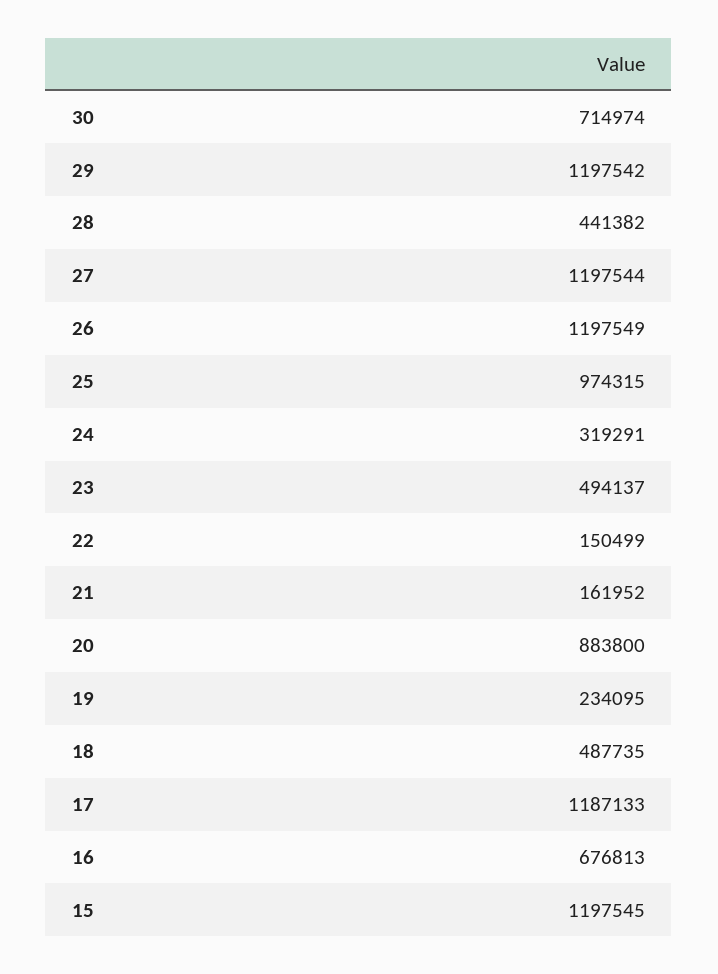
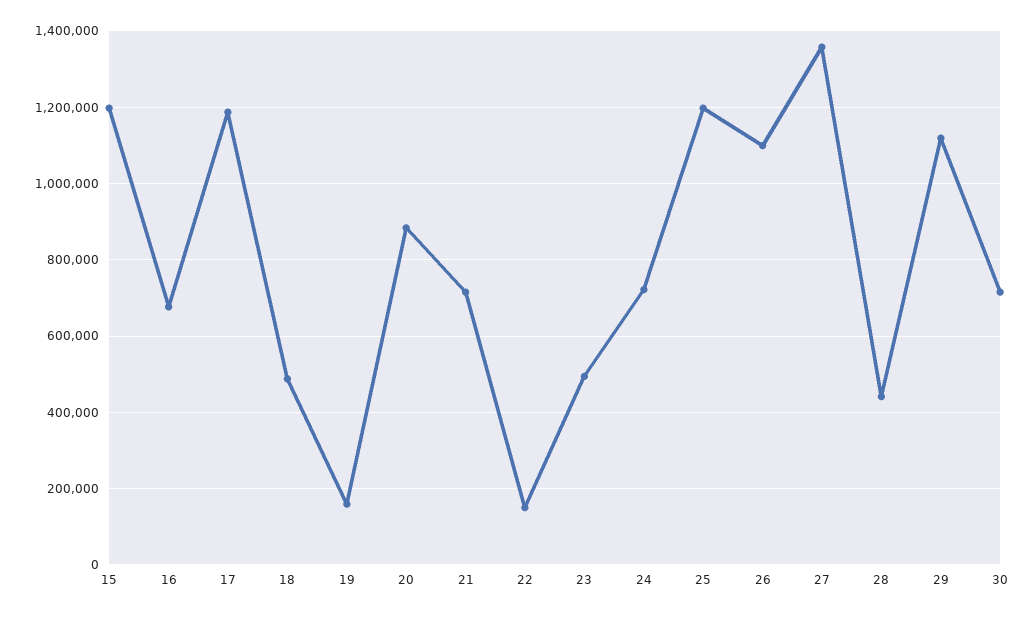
  {
    "30": 714974,
-   "29": 1197542,
+   "29": 1120000,
    "28": 441382,
-   "27": 1197544,
+   "27": 1360000,
-   "26": 1197549,
+   "26": 1100000,
-   "25": 974315,
+   "25": 1200000,
-   "24": 319291,
+   "24": 720000,
    "23": 494137,
    "22": 150499,
-   "21": 161952,
+   "21": 720000,
    "20": 883800,
-   "19": 234095,
+   "19": 160000,
    "18": 487735,
    "17": 1187133,
    "16": 676813,
    "15": 1197545
  }

